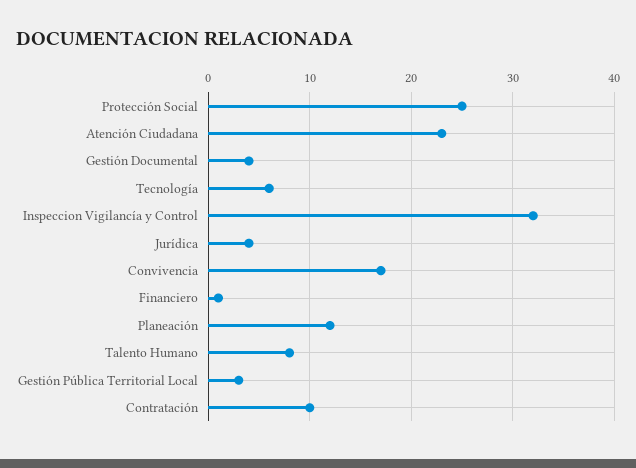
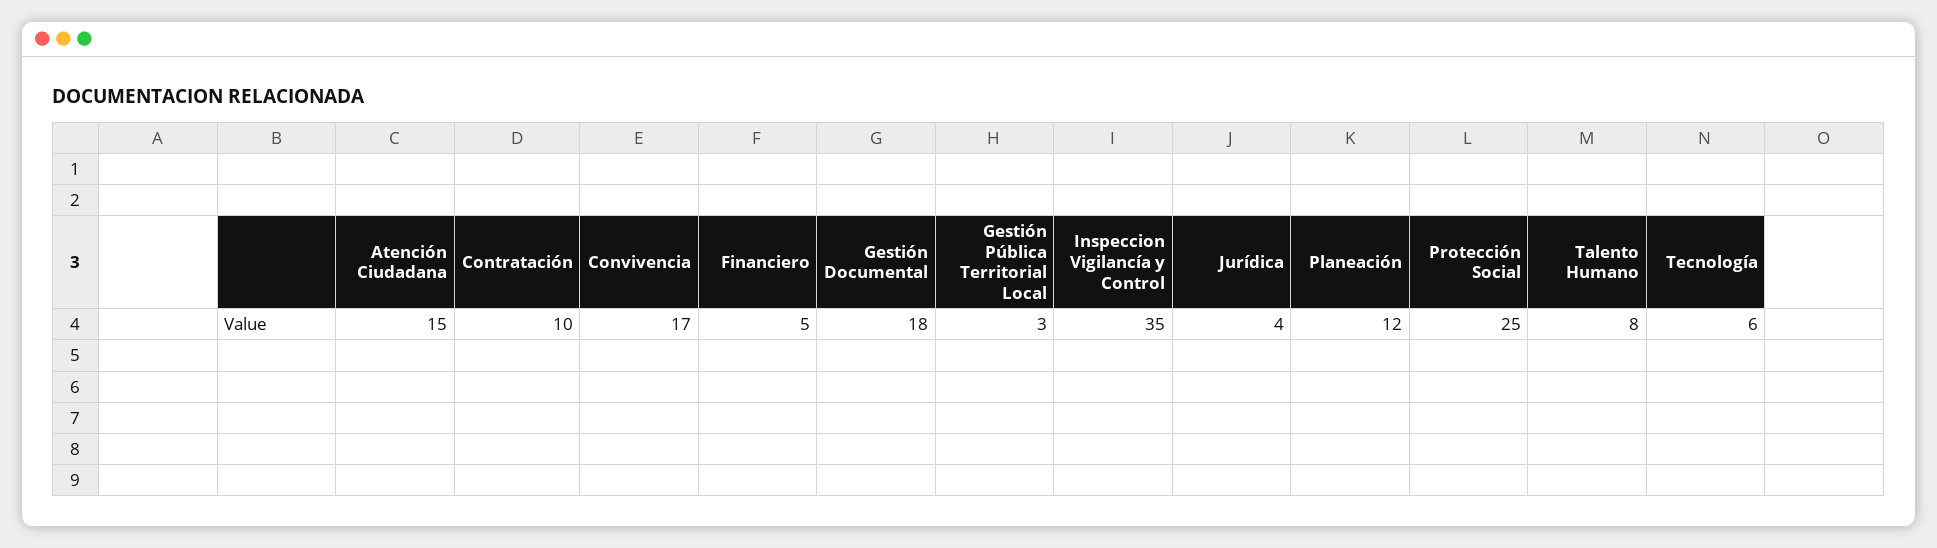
  {
    "Protección Social": 25,
-   "Atención Ciudadana": 23,
+   "Atención Ciudadana": 15,
-   "Gestión Documental": 4,
+   "Gestión Documental": 18,
    "Tecnología": 6,
-   "Inspeccion Vigilancía y Control": 32,
+   "Inspeccion Vigilancía y Control": 35,
    "Jurídica": 4,
    "Convivencia": 17,
-   "Financiero": 1,
+   "Financiero": 5,
    "Planeación": 12,
    "Talento Humano": 8,
    "Gestión Pública Territorial Local": 3,
    "Contratación": 10
  }

